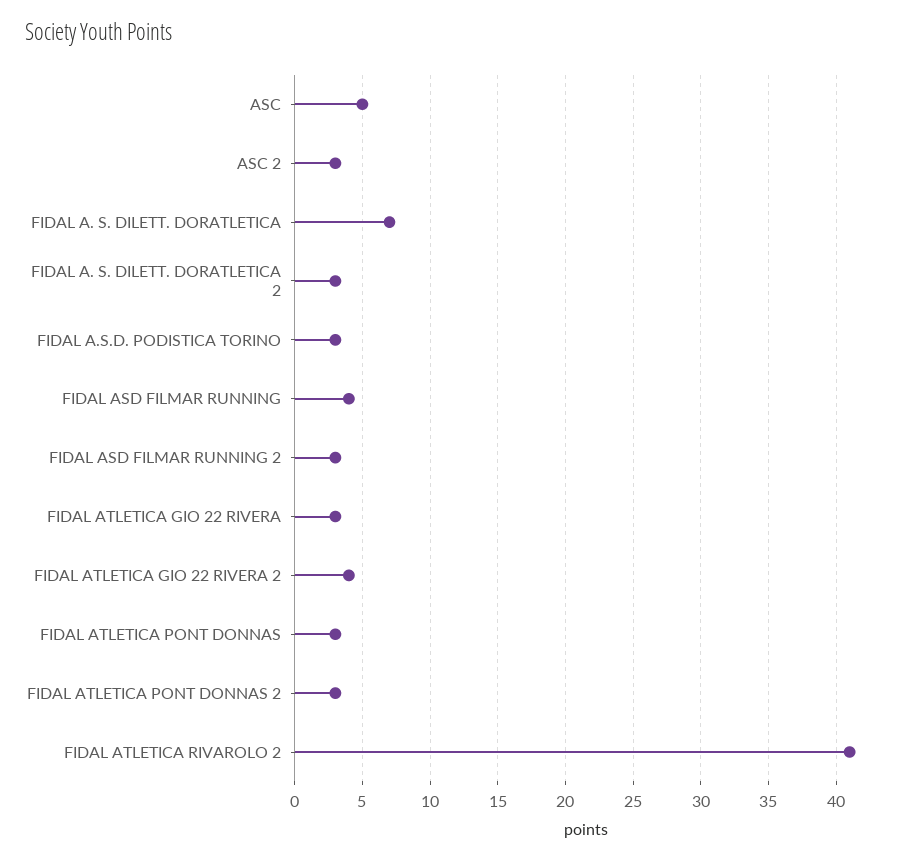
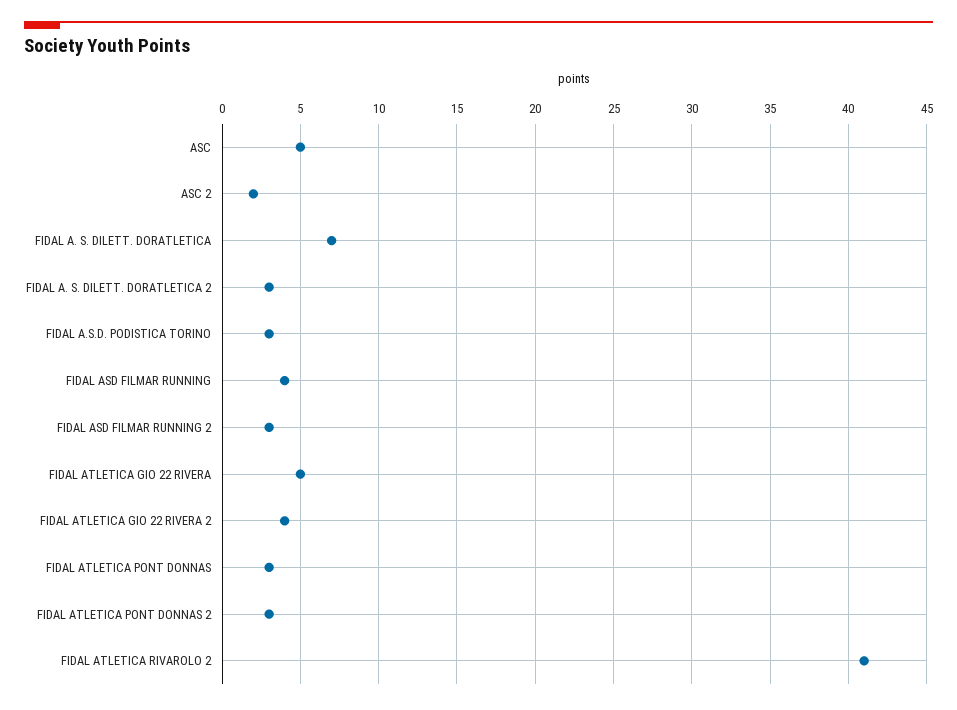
  {
    "ASC": 5,
-   "ASC 2": 3,
+   "ASC 2": 2,
    "FIDAL A. S. DILETT. DORATLETICA": 7,
    "FIDAL A. S. DILETT. DORATLETICA 2": 3,
    "FIDAL A.S.D. PODISTICA TORINO": 3,
    "FIDAL ASD FILMAR RUNNING": 4,
    "FIDAL ASD FILMAR RUNNING 2": 3,
-   "FIDAL ATLETICA GIO 22 RIVERA": 3,
+   "FIDAL ATLETICA GIO 22 RIVERA": 5,
    "FIDAL ATLETICA GIO 22 RIVERA 2": 4,
    "FIDAL ATLETICA PONT DONNAS": 3,
    "FIDAL ATLETICA PONT DONNAS 2": 3,
    "FIDAL ATLETICA RIVAROLO 2": 41
  }

